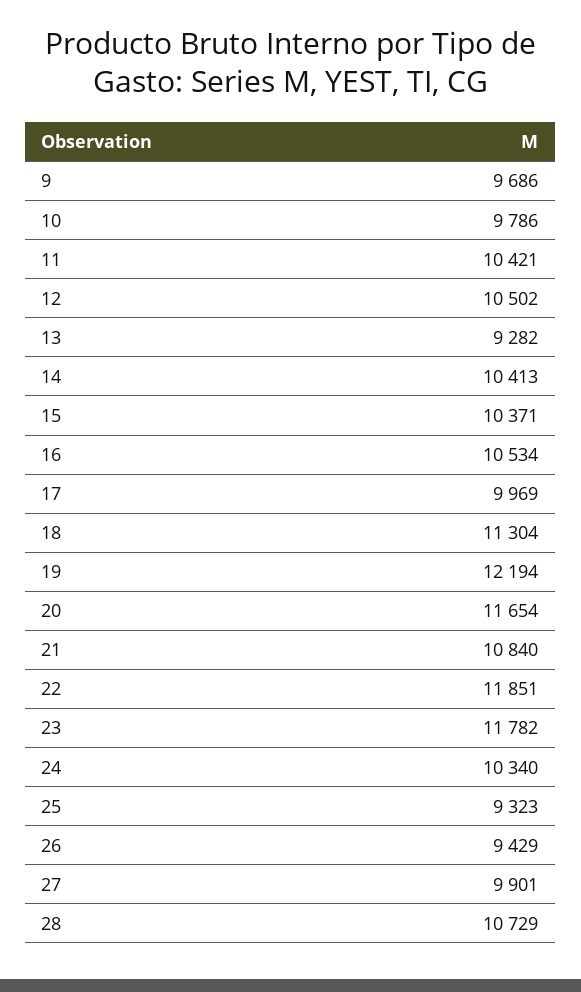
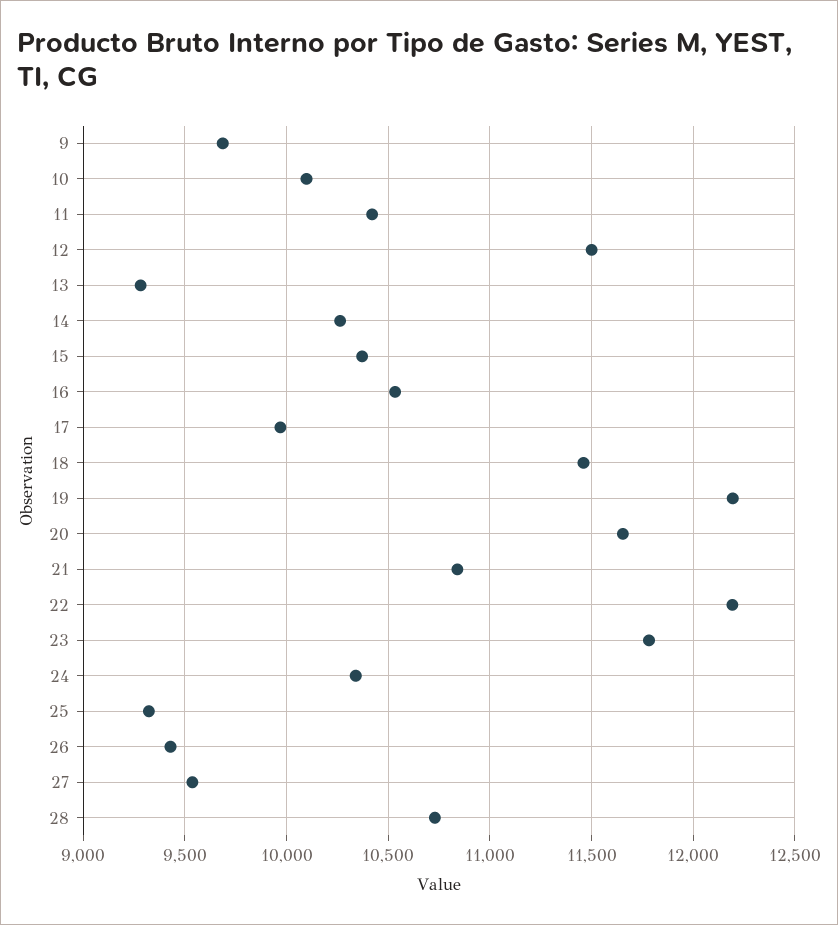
  {
    "9": 9686,
-   "10": 9786,
+   "10": 10100,
    "11": 10421,
-   "12": 10502,
+   "12": 11500,
    "13": 9282,
-   "14": 10413,
+   "14": 10250,
    "15": 10371,
    "16": 10534,
    "17": 9969,
-   "18": 11304,
+   "18": 11450,
    "19": 12194,
    "20": 11654,
    "21": 10840,
-   "22": 11851,
+   "22": 12200,
    "23": 11782,
    "24": 10340,
    "25": 9323,
    "26": 9429,
-   "27": 9901,
+   "27": 9550,
    "28": 10729
  }

